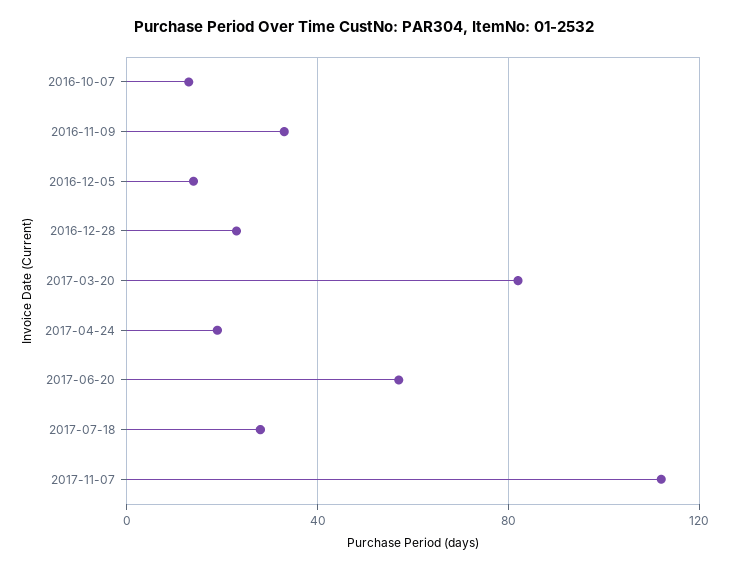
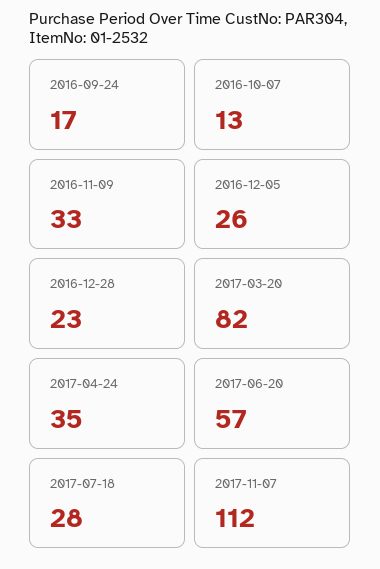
  {
    "2016-10-07": 13,
    "2016-11-09": 33,
-   "2016-12-05": 15,
+   "2016-12-05": 26,
    "2016-12-28": 23,
    "2017-03-20": 82,
-   "2017-04-24": 20,
+   "2017-04-24": 35,
    "2017-06-20": 57,
    "2017-07-18": 28,
-   "2017-11-07": 112
+   "2017-11-07": 112,
+   "2016-09-24": 17
  }

